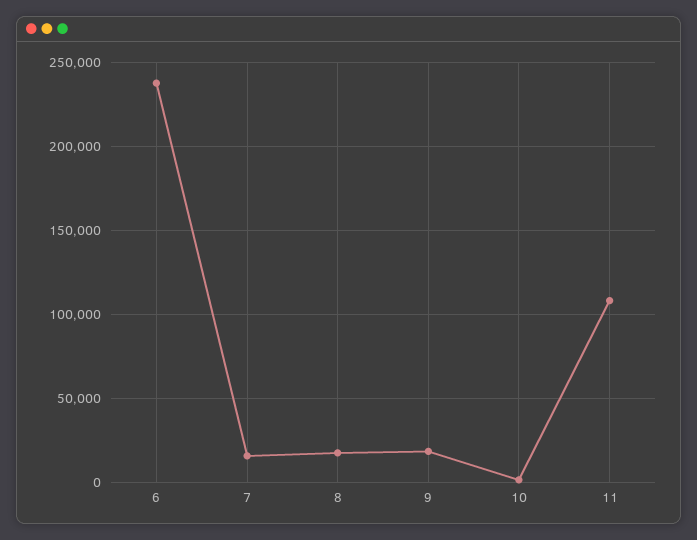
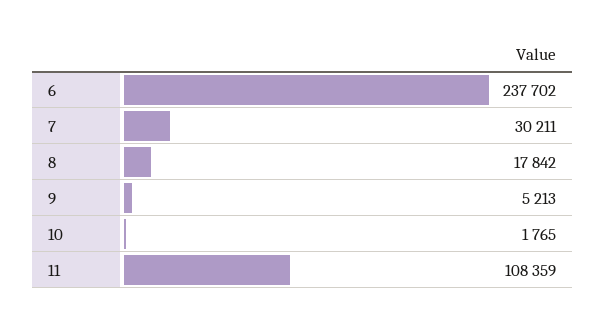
  {
    "6": 237702,
-   "7": 15000,
+   "7": 30211,
    "8": 17842,
-   "9": 20000,
+   "9": 5213,
    "10": 1765,
    "11": 108359
  }

